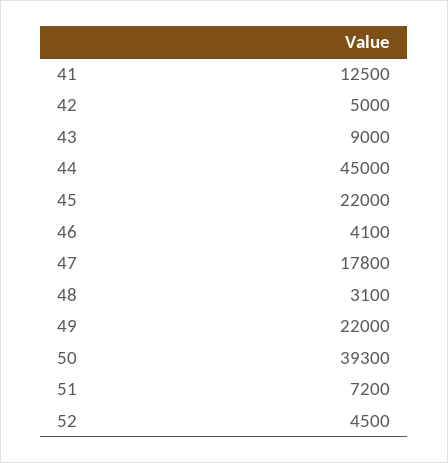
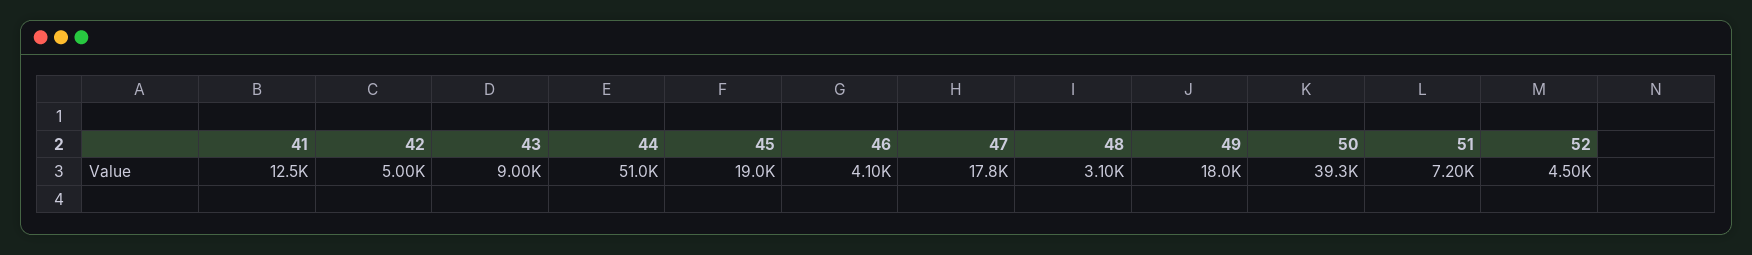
  {
    "41": 12500,
    "42": 5000,
    "43": 9000,
-   "44": 45000,
+   "44": 51000,
-   "45": 22000,
+   "45": 19000,
    "46": 4100,
    "47": 17800,
    "48": 3100,
-   "49": 22000,
+   "49": 18000,
    "50": 39300,
    "51": 7200,
    "52": 4500
  }

